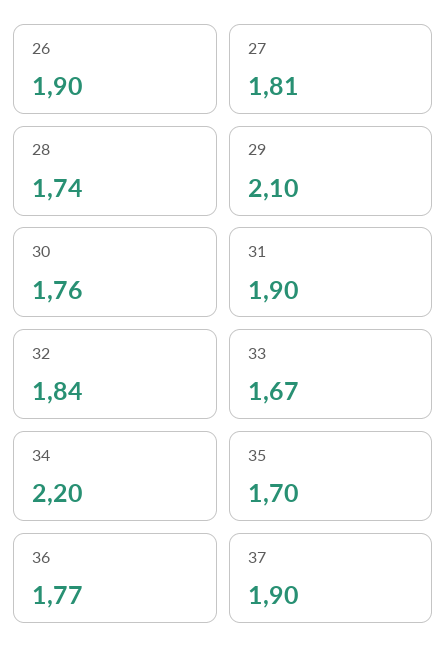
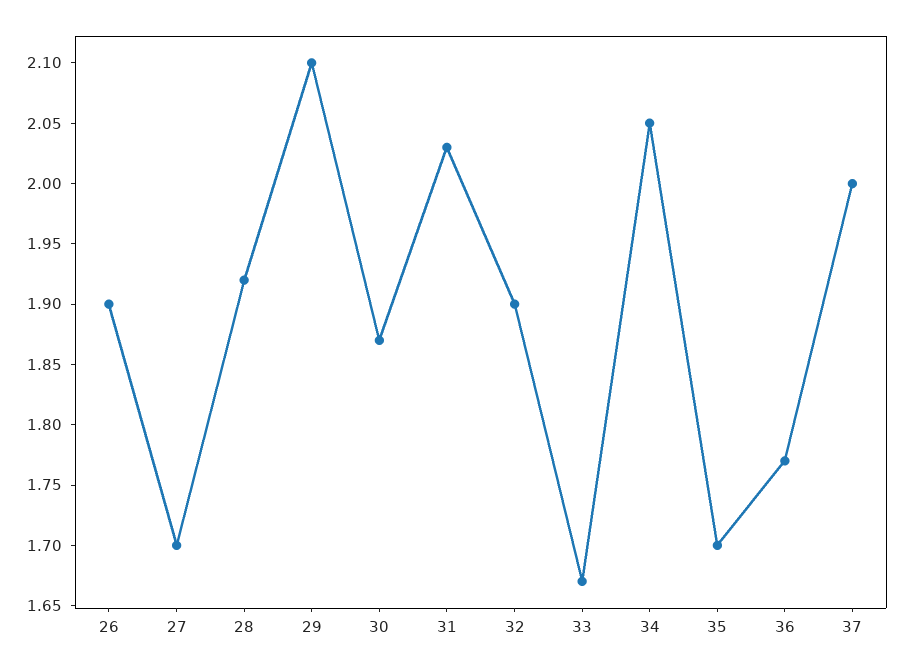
  {
    "26": 1.9,
-   "27": 1.81,
+   "27": 1.7,
-   "28": 1.74,
+   "28": 1.92,
    "29": 2.1,
-   "30": 1.76,
+   "30": 1.87,
-   "31": 1.9,
+   "31": 2.03,
-   "32": 1.84,
+   "32": 1.9,
    "33": 1.67,
-   "34": 2.2,
+   "34": 2.05,
    "35": 1.7,
    "36": 1.77,
-   "37": 1.9
+   "37": 2
  }

